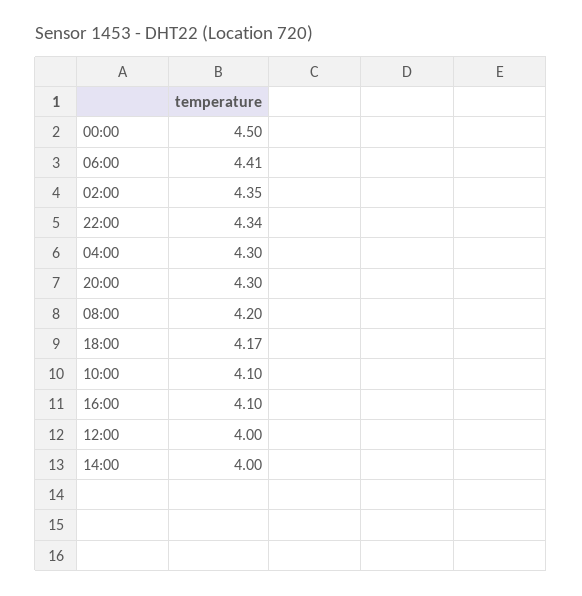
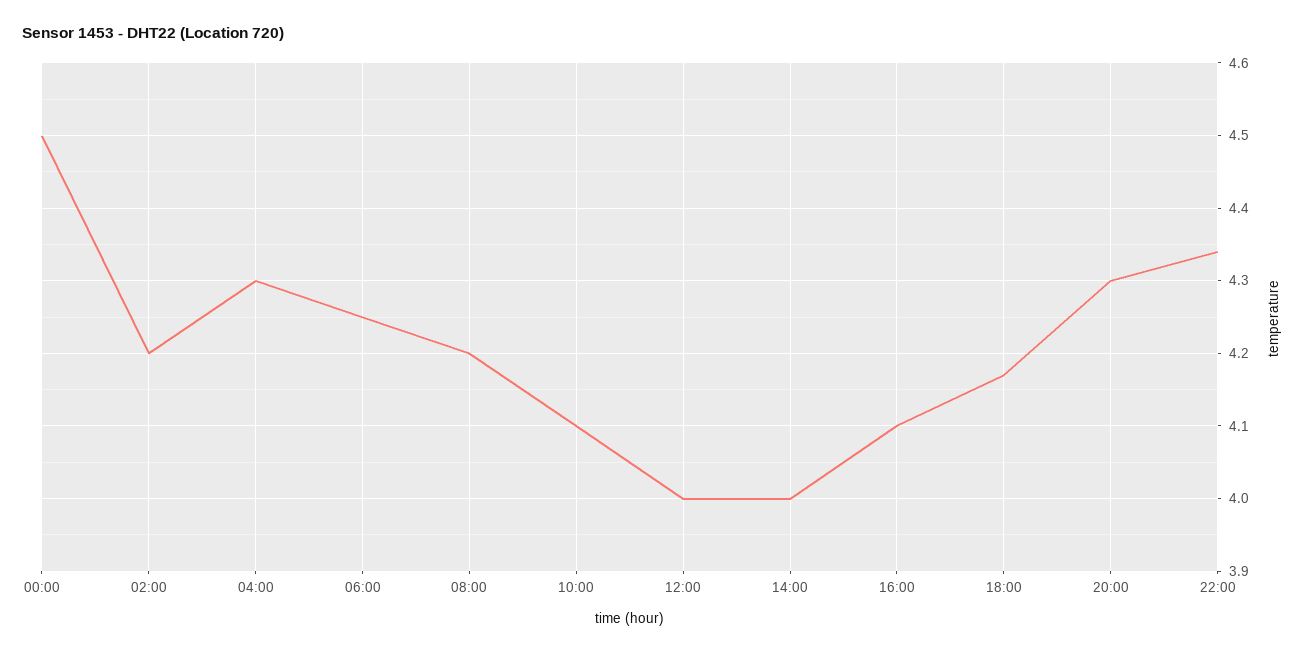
  {
    "00:00": 4.5,
-   "06:00": 4.41,
+   "06:00": 4.25,
-   "02:00": 4.35,
+   "02:00": 4.2,
    "22:00": 4.34,
    "04:00": 4.3,
    "20:00": 4.3,
    "08:00": 4.2,
    "18:00": 4.17,
    "10:00": 4.1,
    "16:00": 4.1,
    "12:00": 4,
    "14:00": 4
  }

